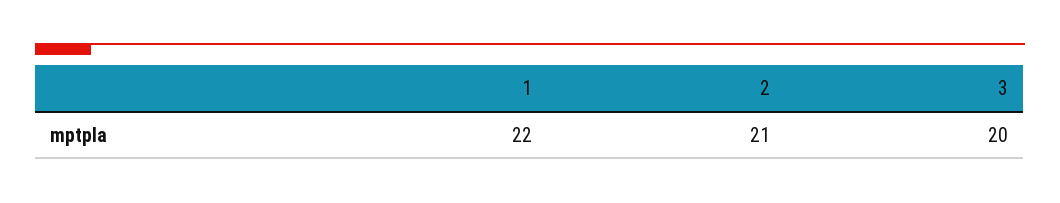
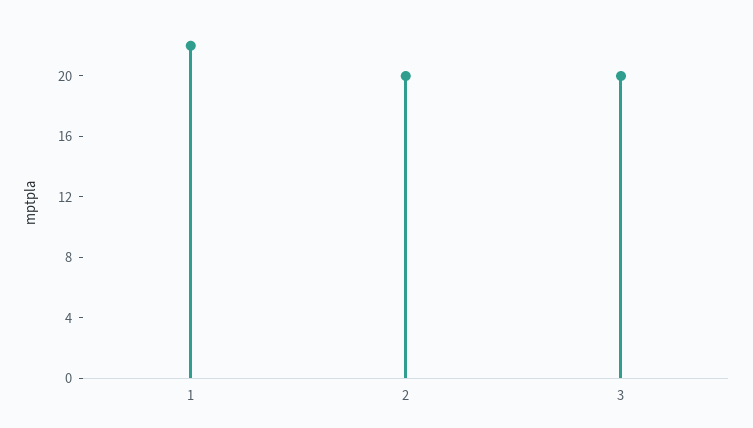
  {
    "1": 22,
-   "2": 21,
+   "2": 20,
    "3": 20
  }

